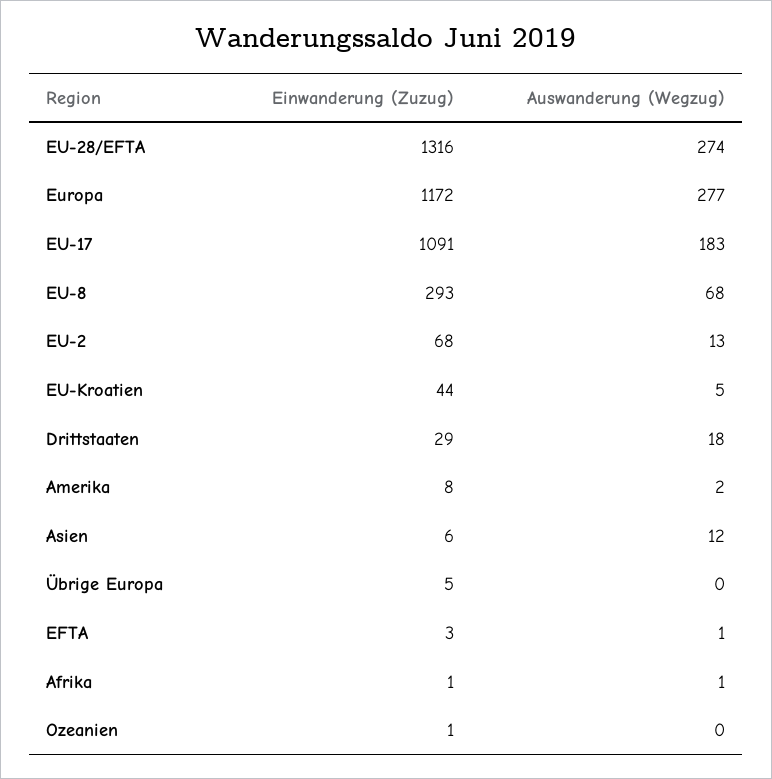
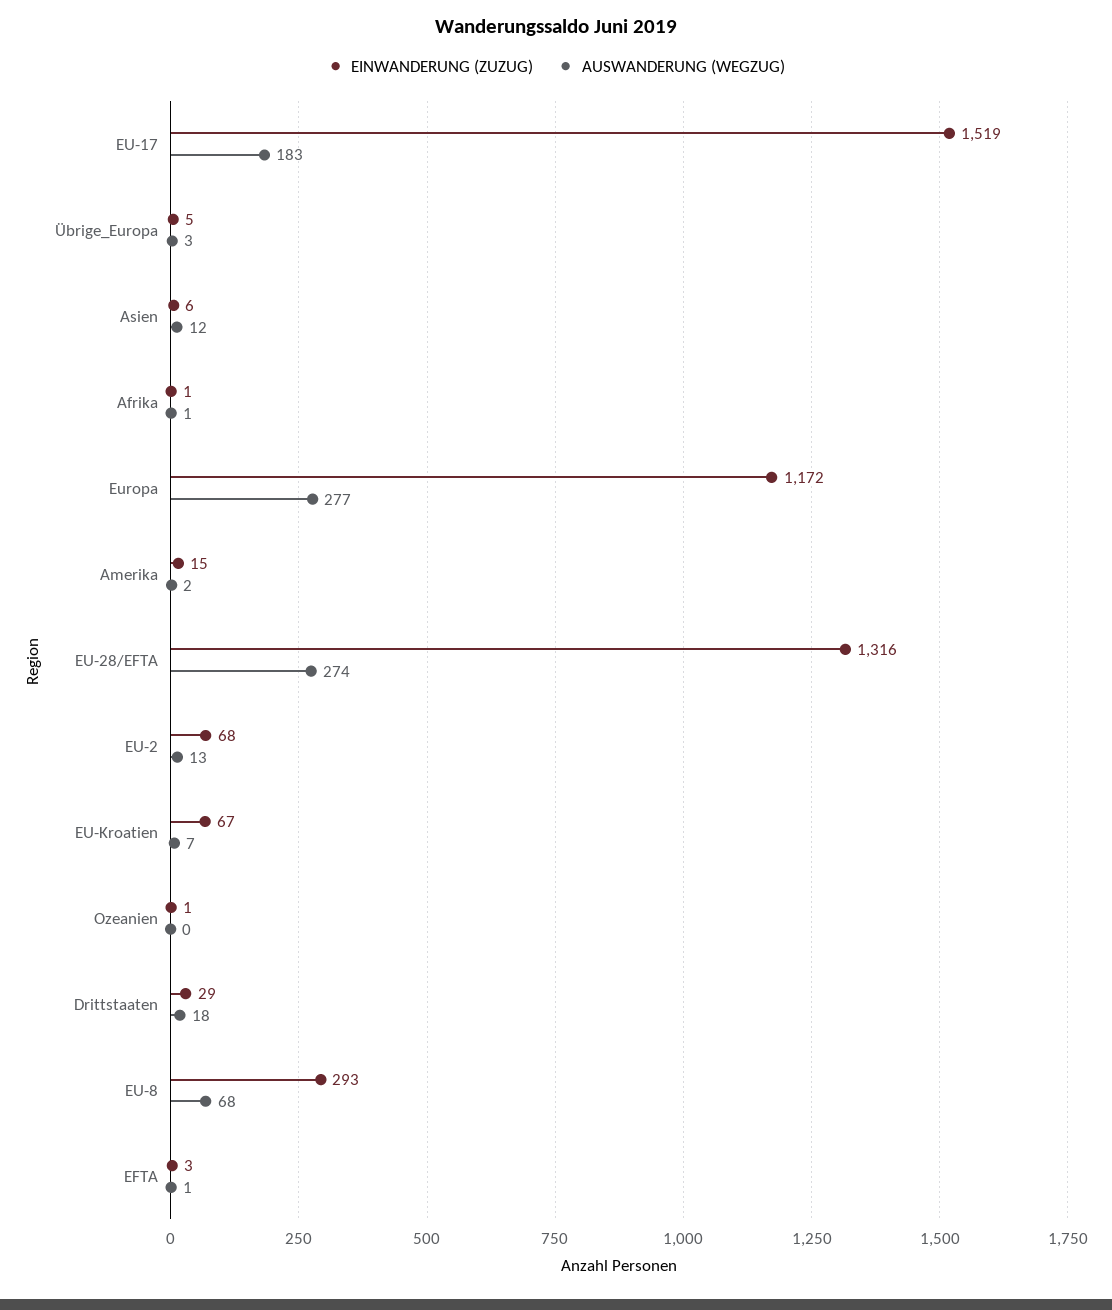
  {
    "Einwanderung (Zuzug)": {
      "EU-28/EFTA": 1316,
      "Europa": 1172,
-     "EU-17": 1091,
+     "EU-17": 1519,
      "EU-8": 293,
      "EU-2": 68,
-     "EU-Kroatien": 44,
+     "EU-Kroatien": 67,
      "Drittstaaten": 29,
-     "Amerika": 8,
+     "Amerika": 15,
      "Asien": 6,
      "Übrige Europa": 5,
      "EFTA": 3,
      "Afrika": 1,
      "Ozeanien": 1
    },
    "Auswanderung (Wegzug)": {
      "EU-28/EFTA": 274,
      "Europa": 277,
      "EU-17": 183,
      "EU-8": 68,
      "EU-2": 13,
-     "EU-Kroatien": 5,
+     "EU-Kroatien": 7,
      "Drittstaaten": 18,
      "Amerika": 2,
      "Asien": 12,
-     "Übrige Europa": 0,
+     "Übrige Europa": 3,
      "EFTA": 1,
      "Afrika": 1,
      "Ozeanien": 0
    }
  }

